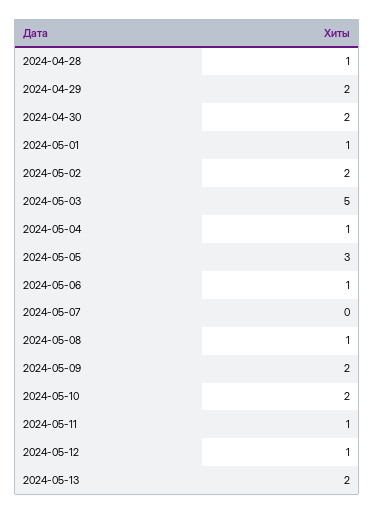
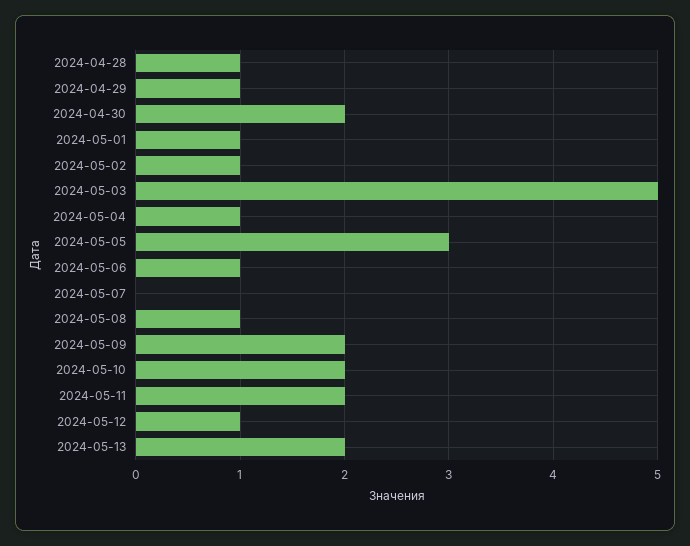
  {
    "2024-04-28": 1,
-   "2024-04-29": 2,
+   "2024-04-29": 1,
    "2024-04-30": 2,
    "2024-05-01": 1,
-   "2024-05-02": 2,
+   "2024-05-02": 1,
    "2024-05-03": 5,
    "2024-05-04": 1,
    "2024-05-05": 3,
    "2024-05-06": 1,
    "2024-05-07": 0,
    "2024-05-08": 1,
    "2024-05-09": 2,
    "2024-05-10": 2,
-   "2024-05-11": 1,
+   "2024-05-11": 2,
    "2024-05-12": 1,
    "2024-05-13": 2
  }

